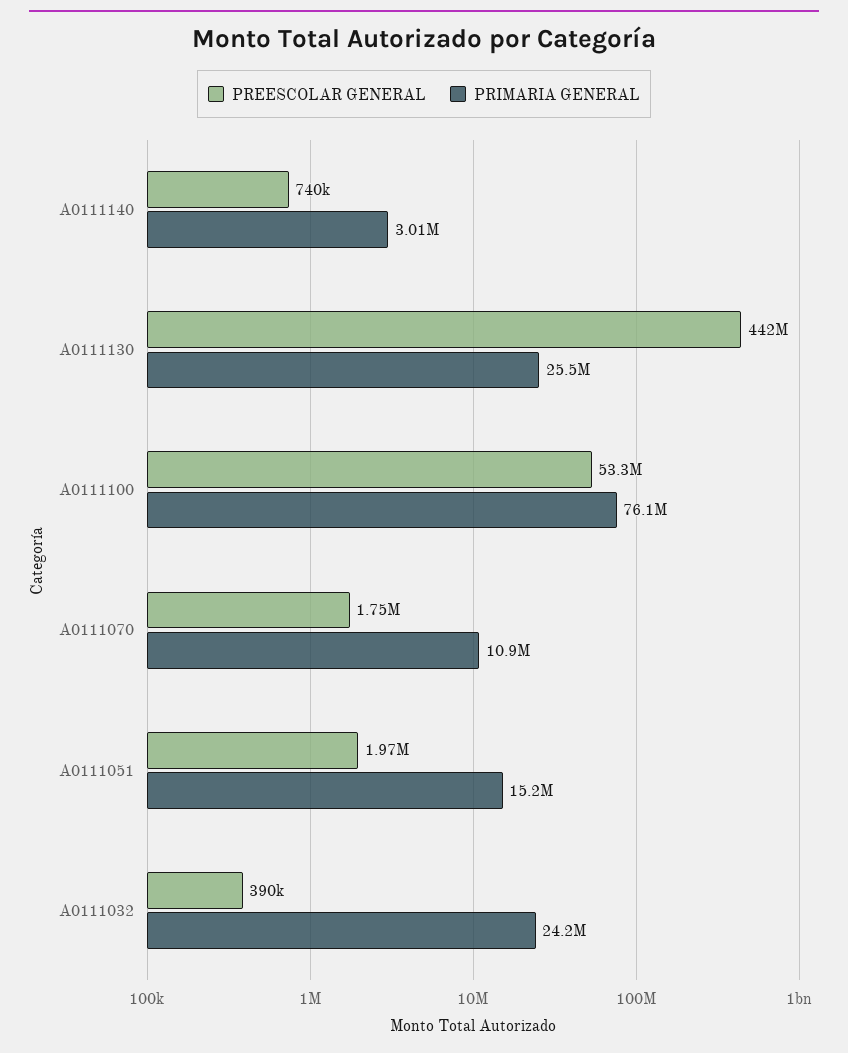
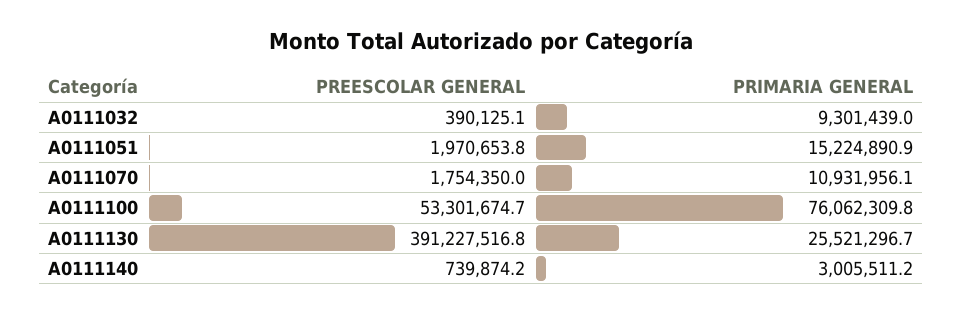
  {
    "PREESCOLAR GENERAL": {
      "A0111140": 739874.2,
-     "A0111130": 442000000,
+     "A0111130": 391227516.8,
      "A0111100": 53301674.7,
      "A0111070": 1754350,
      "A0111051": 1970653.8,
      "A0111032": 390125.1
    },
    "PRIMARIA GENERAL": {
      "A0111140": 3005511.2,
      "A0111130": 25521296.7,
      "A0111100": 76062309.8,
      "A0111070": 10931956.1,
      "A0111051": 15224890.9,
-     "A0111032": 24200000
+     "A0111032": 9301439
    }
  }

